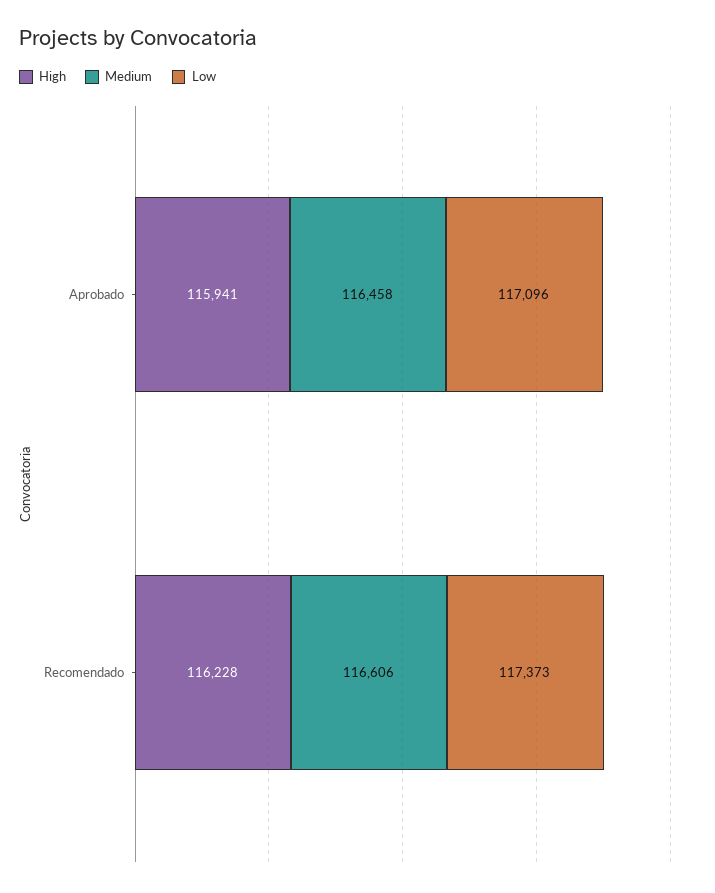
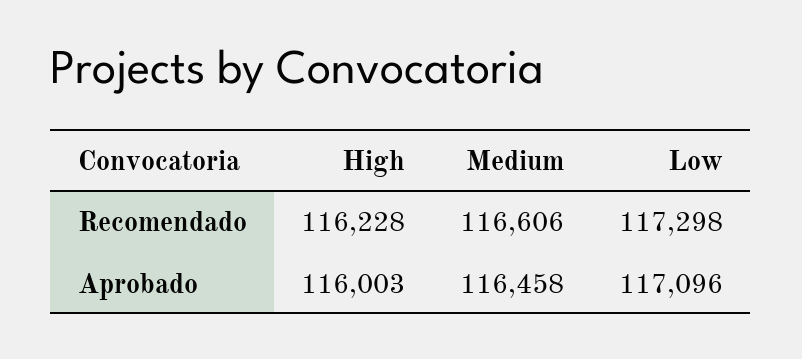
  {
    "High": {
-     "Aprobado": 115941,
+     "Aprobado": 116003,
      "Recomendado": 116228
    },
    "Medium": {
      "Aprobado": 116458,
      "Recomendado": 116606
    },
    "Low": {
      "Aprobado": 117096,
-     "Recomendado": 117373
+     "Recomendado": 117298
    }
  }

